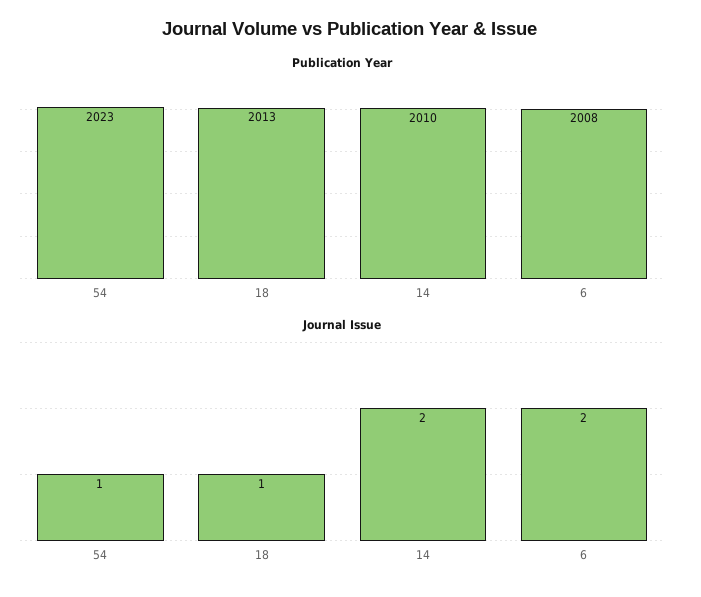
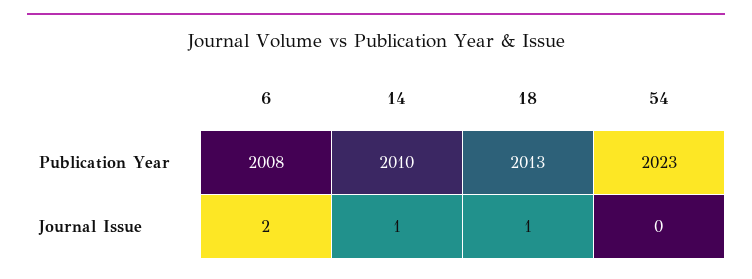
  {
    "Publication Year": {
      "54": 2023,
      "18": 2013,
      "14": 2010,
      "6": 2008
    },
    "Journal Issue": {
-     "54": 1,
+     "54": 0,
      "18": 1,
-     "14": 2,
+     "14": 1,
      "6": 2
    }
  }

